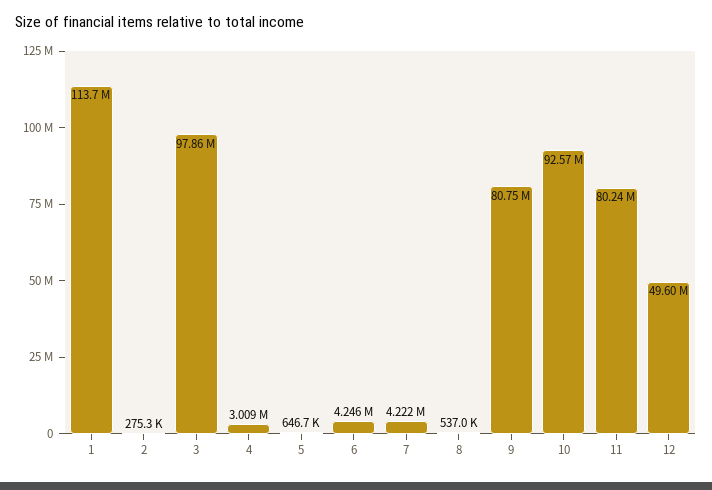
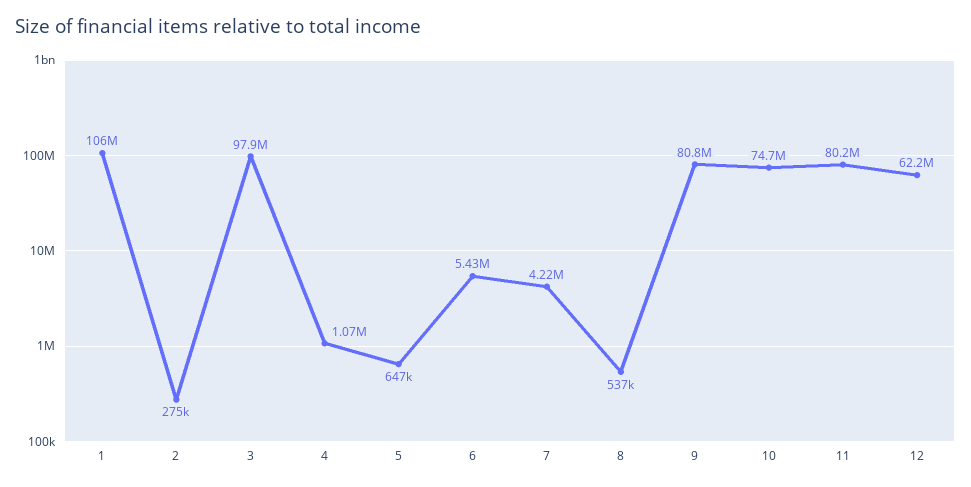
  {
-   "1": 113700000,
+   "1": 106000000,
    "2": 275300,
    "3": 97860000,
-   "4": 3009000,
+   "4": 1070000,
    "5": 646700,
-   "6": 4246000,
+   "6": 5430000,
    "7": 4222000,
    "8": 537000,
    "9": 80750000,
-   "10": 92570000,
+   "10": 74700000,
    "11": 80240000,
-   "12": 49600000
+   "12": 62200000
  }

